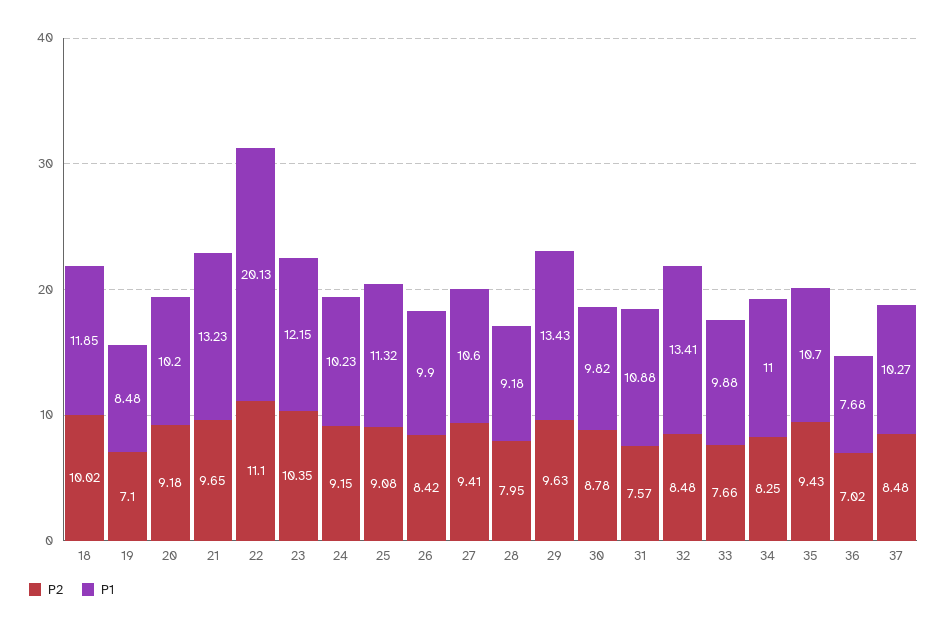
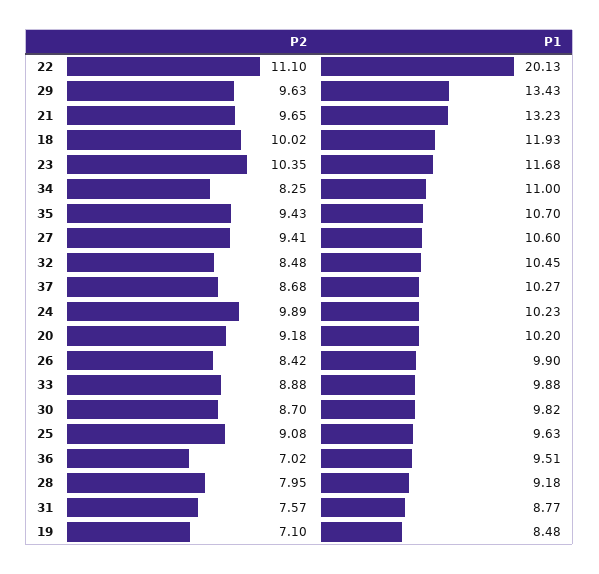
  {
    "P2": {
      "18": 10.02,
      "19": 7.1,
      "20": 9.18,
      "21": 9.65,
      "22": 11.1,
      "23": 10.35,
-     "24": 9.15,
+     "24": 9.89,
      "25": 9.08,
      "26": 8.42,
      "27": 9.41,
      "28": 7.95,
      "29": 9.63,
-     "30": 8.78,
+     "30": 8.7,
      "31": 7.57,
      "32": 8.48,
-     "33": 7.66,
+     "33": 8.88,
      "34": 8.25,
      "35": 9.43,
      "36": 7.02,
-     "37": 8.48
+     "37": 8.68
    },
    "P1": {
-     "18": 11.85,
+     "18": 11.93,
      "19": 8.48,
      "20": 10.2,
      "21": 13.23,
      "22": 20.13,
-     "23": 12.15,
+     "23": 11.68,
      "24": 10.23,
-     "25": 11.32,
+     "25": 9.63,
      "26": 9.9,
      "27": 10.6,
      "28": 9.18,
      "29": 13.43,
      "30": 9.82,
-     "31": 10.88,
+     "31": 8.77,
-     "32": 13.41,
+     "32": 10.45,
      "33": 9.88,
      "34": 11,
      "35": 10.7,
-     "36": 7.68,
+     "36": 9.51,
      "37": 10.27
    }
  }

